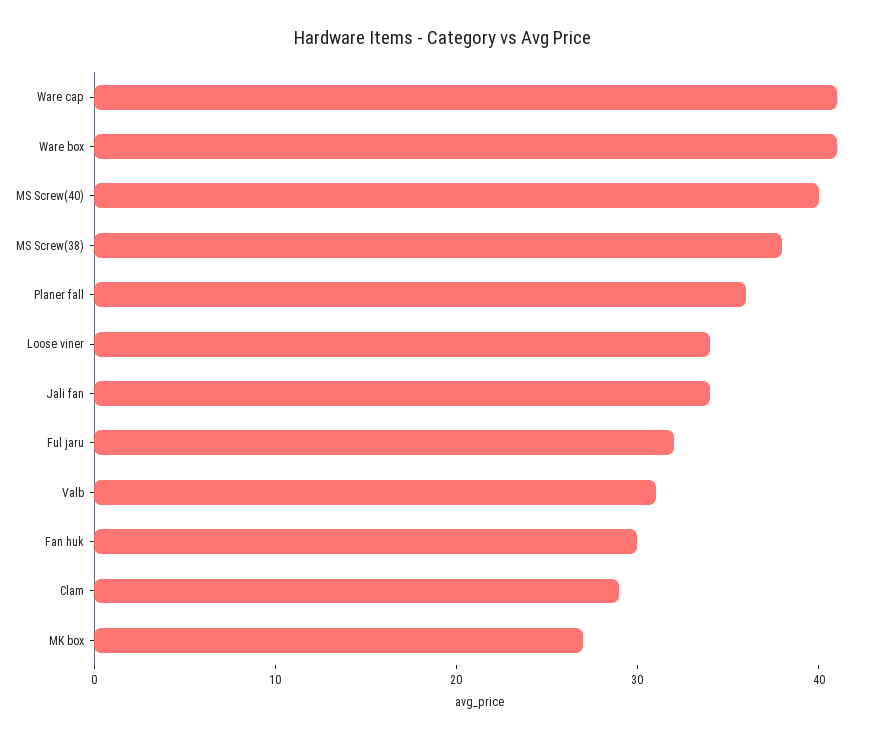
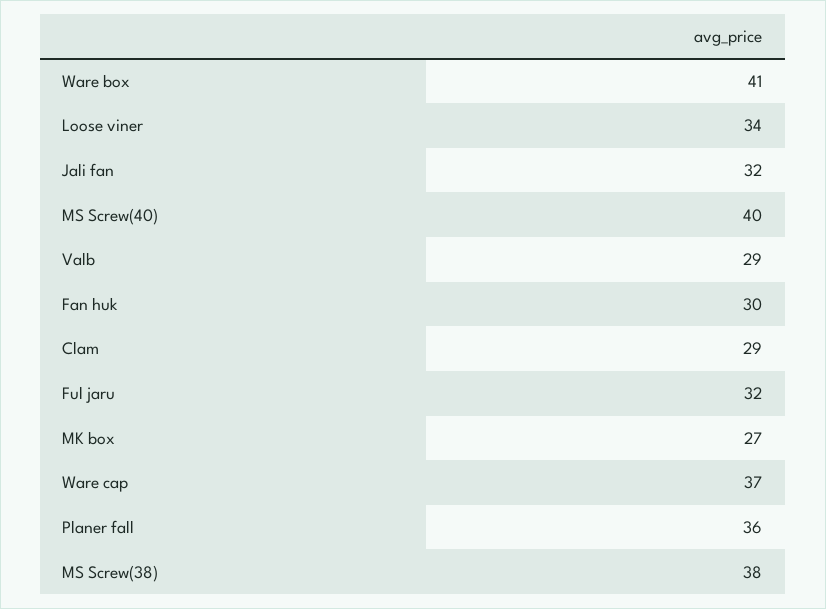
  {
-   "Ware cap": 41,
+   "Ware cap": 37,
    "Ware box": 41,
    "MS Screw(40)": 40,
    "MS Screw(38)": 38,
    "Planer fall": 36,
    "Loose viner": 34,
-   "Jali fan": 34,
+   "Jali fan": 32,
    "Ful jaru": 32,
-   "Valb": 31,
+   "Valb": 29,
    "Fan huk": 30,
    "Clam": 29,
    "MK box": 27
  }

